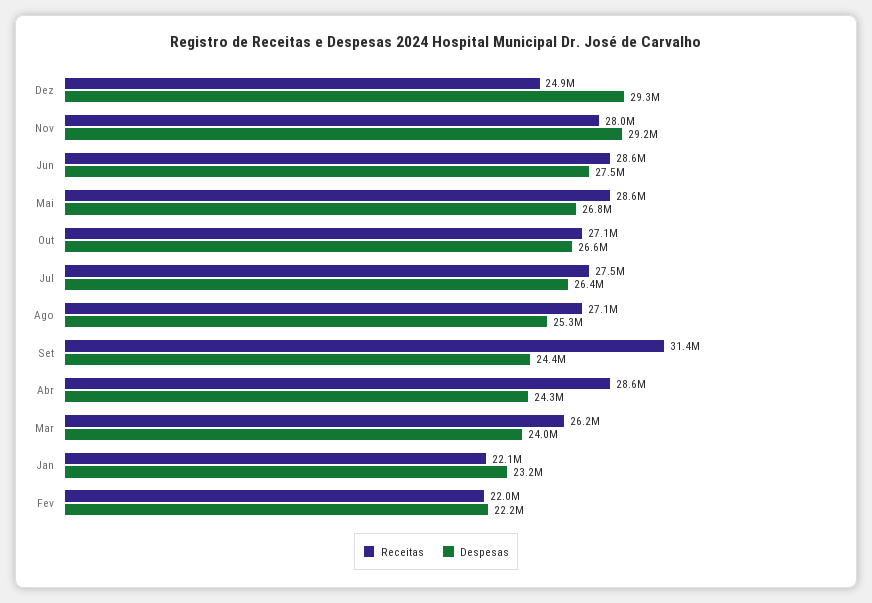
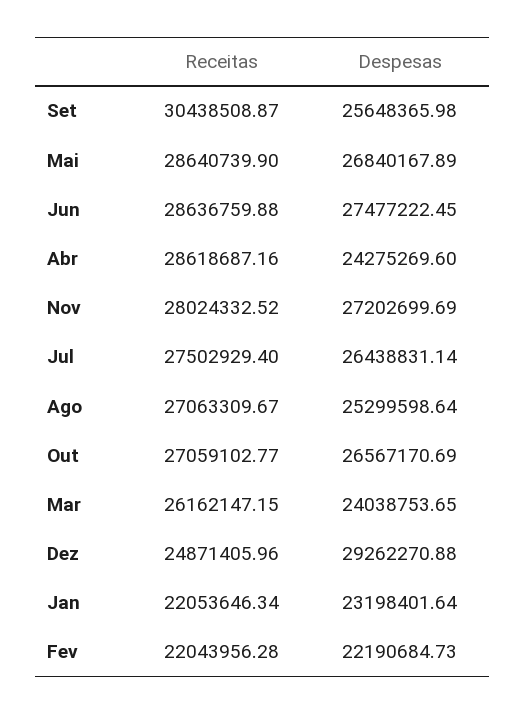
  {
    "Receitas": {
      "Dez": 24871405.96,
      "Nov": 28024332.52,
      "Jun": 28636759.88,
      "Mai": 28640739.9,
      "Out": 27059102.77,
      "Jul": 27502929.4,
      "Ago": 27063309.67,
-     "Set": 31400000,
+     "Set": 30438508.87,
      "Abr": 28618687.16,
      "Mar": 26162147.15,
      "Jan": 22053646.34,
      "Fev": 22043956.28
    },
    "Despesas": {
      "Dez": 29262270.88,
-     "Nov": 29200000,
+     "Nov": 27202699.69,
      "Jun": 27477222.45,
      "Mai": 26840167.89,
      "Out": 26567170.69,
      "Jul": 26438831.14,
      "Ago": 25299598.64,
-     "Set": 24400000,
+     "Set": 25648365.98,
      "Abr": 24275269.6,
      "Mar": 24038753.65,
      "Jan": 23198401.64,
      "Fev": 22190684.73
    }
  }

